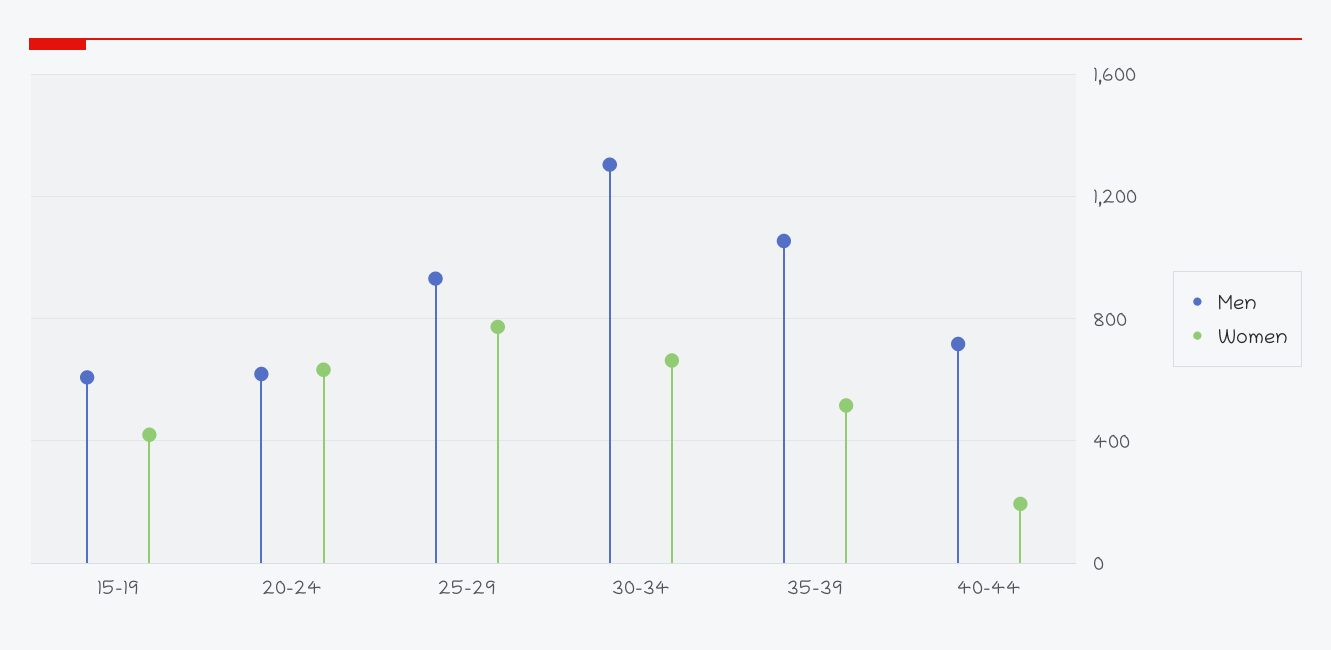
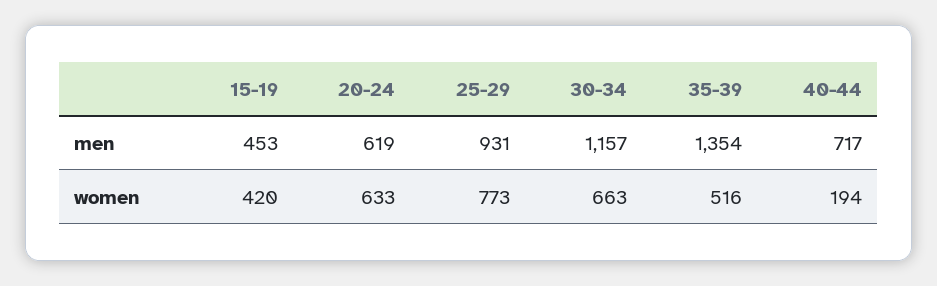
  {
    "Men": {
-     "15-19": 600,
+     "15-19": 453,
      "20-24": 619,
      "25-29": 931,
-     "30-34": 1300,
+     "30-34": 1157,
-     "35-39": 1050,
+     "35-39": 1354,
      "40-44": 717
    },
    "Women": {
      "15-19": 420,
      "20-24": 633,
      "25-29": 773,
      "30-34": 663,
      "35-39": 516,
      "40-44": 194
    }
  }

